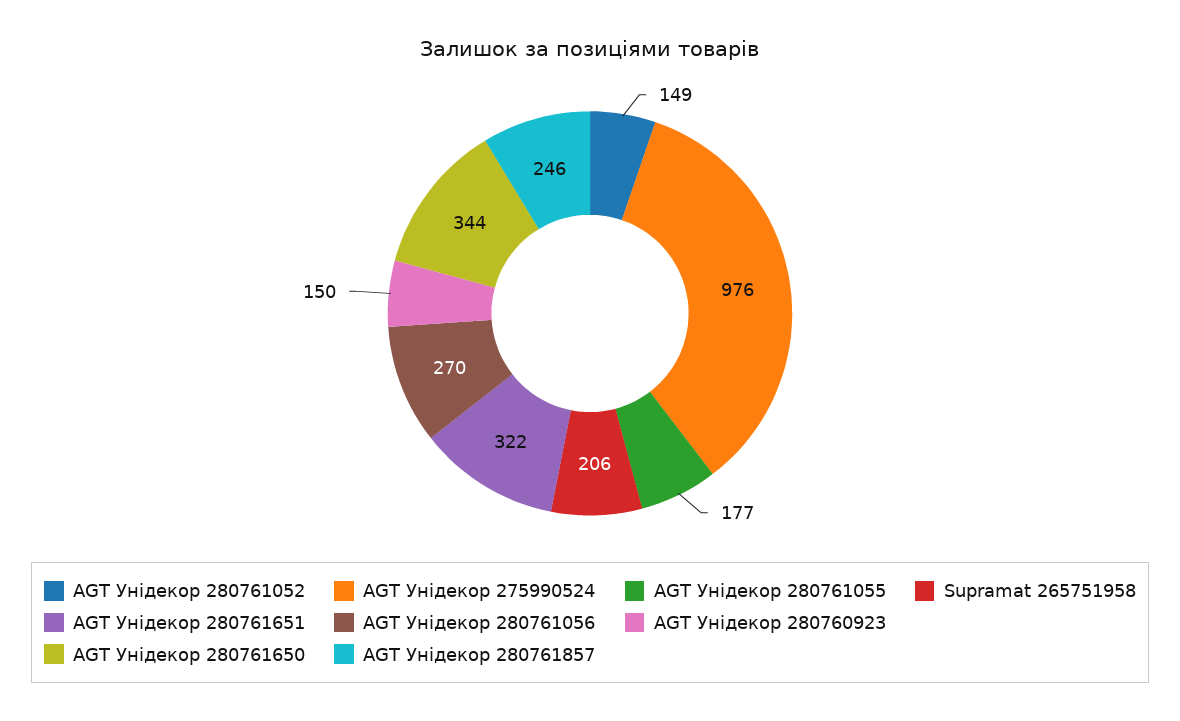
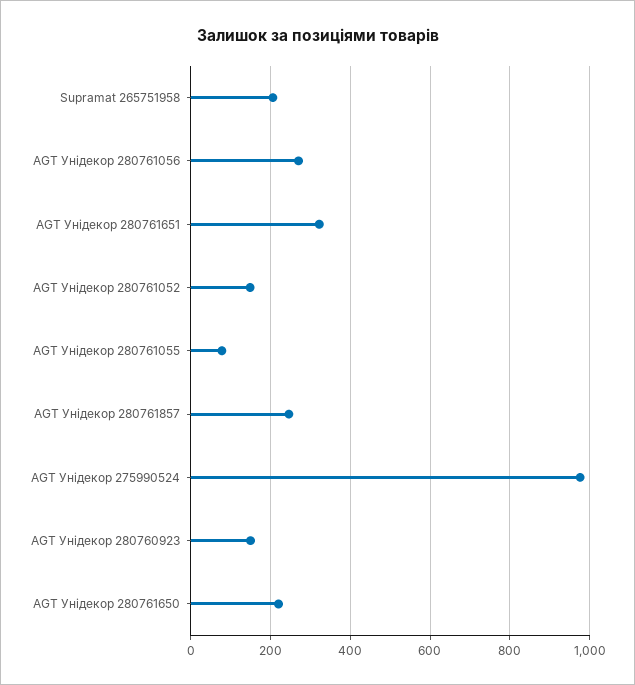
  {
    "AGT Унідекор 280761052": 149,
    "AGT Унідекор 275990524": 976,
-   "AGT Унідекор 280761055": 177,
+   "AGT Унідекор 280761055": 80,
    "Supramat 265751958": 206,
    "AGT Унідекор 280761651": 322,
    "AGT Унідекор 280761056": 270,
    "AGT Унідекор 280760923": 150,
-   "AGT Унідекор 280761650": 344,
+   "AGT Унідекор 280761650": 220,
    "AGT Унідекор 280761857": 246
  }

